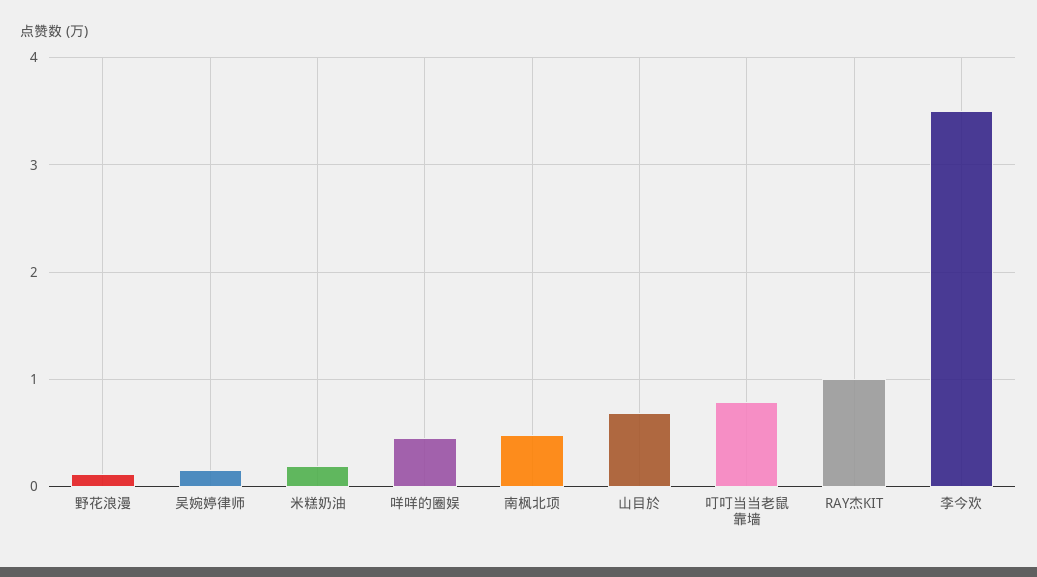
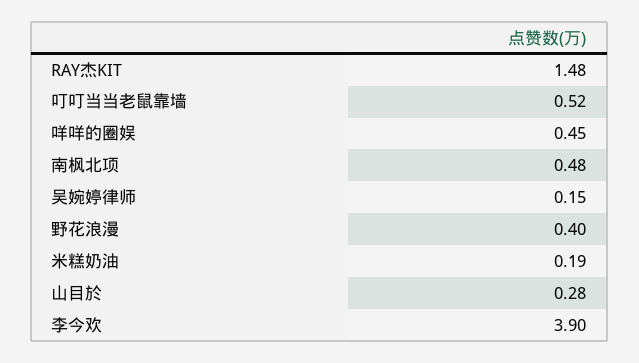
  {
-   "野花浪漫": 0.1,
+   "野花浪漫": 0.4,
    "吴婉婷律师": 0.15,
    "米糕奶油": 0.19,
    "咩咩的圈娱": 0.45,
    "南枫北项": 0.48,
-   "山目於": 0.7,
+   "山目於": 0.28,
-   "叮叮当当老鼠靠墙": 0.8,
+   "叮叮当当老鼠靠墙": 0.52,
-   "RAY杰KIT": 1,
+   "RAY杰KIT": 1.48,
-   "李今欢": 3.5
+   "李今欢": 3.9
  }

